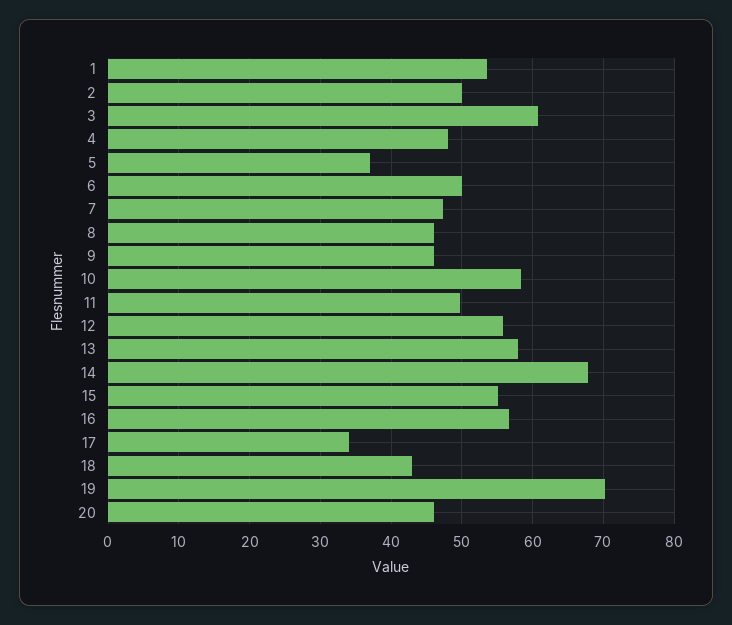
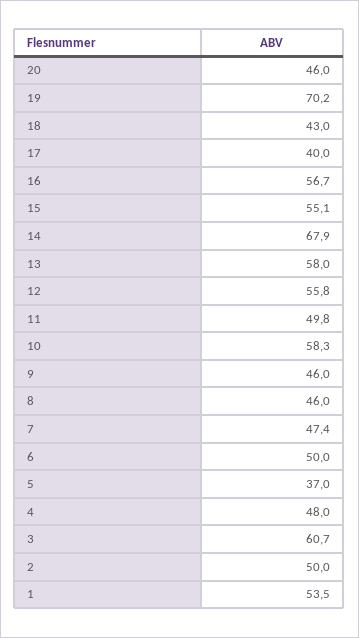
  {
    "1": 53.5,
    "2": 50,
    "3": 60.7,
    "4": 48,
    "5": 37,
    "6": 50,
    "7": 47.4,
    "8": 46,
    "9": 46,
    "10": 58.3,
    "11": 49.8,
    "12": 55.8,
    "13": 58,
    "14": 67.9,
    "15": 55.1,
    "16": 56.7,
-   "17": 34,
+   "17": 40,
    "18": 43,
    "19": 70.2,
    "20": 46
  }

